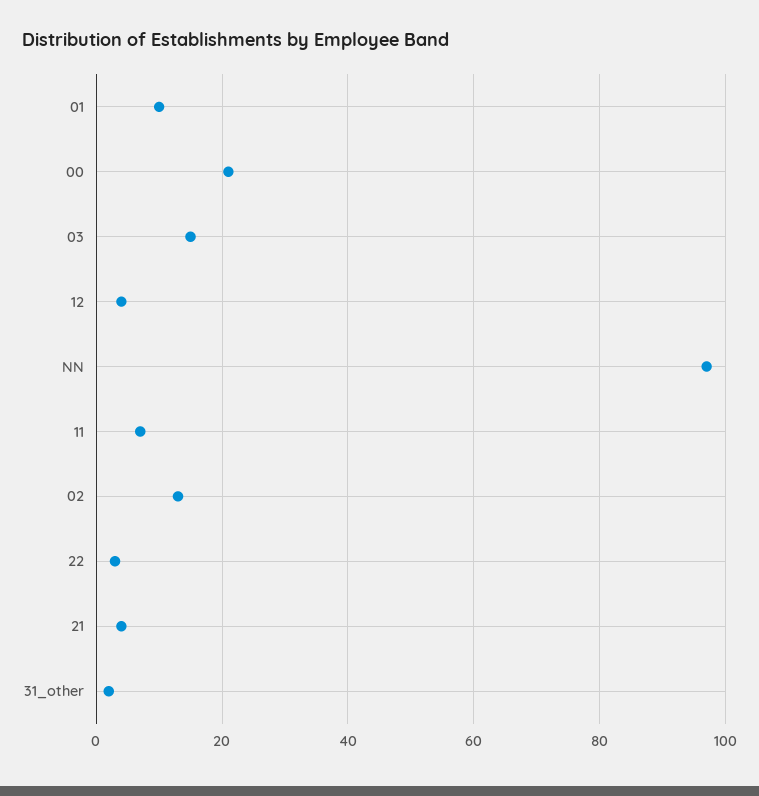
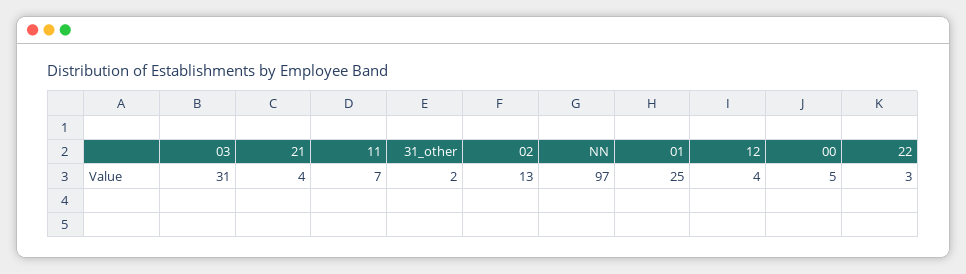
  {
-   "01": 10,
+   "01": 25,
-   "00": 20,
+   "00": 5,
-   "03": 15,
+   "03": 31,
    "12": 4,
    "NN": 97,
    "11": 7,
    "02": 13,
    "22": 3,
    "21": 4,
    "31_other": 2
  }

